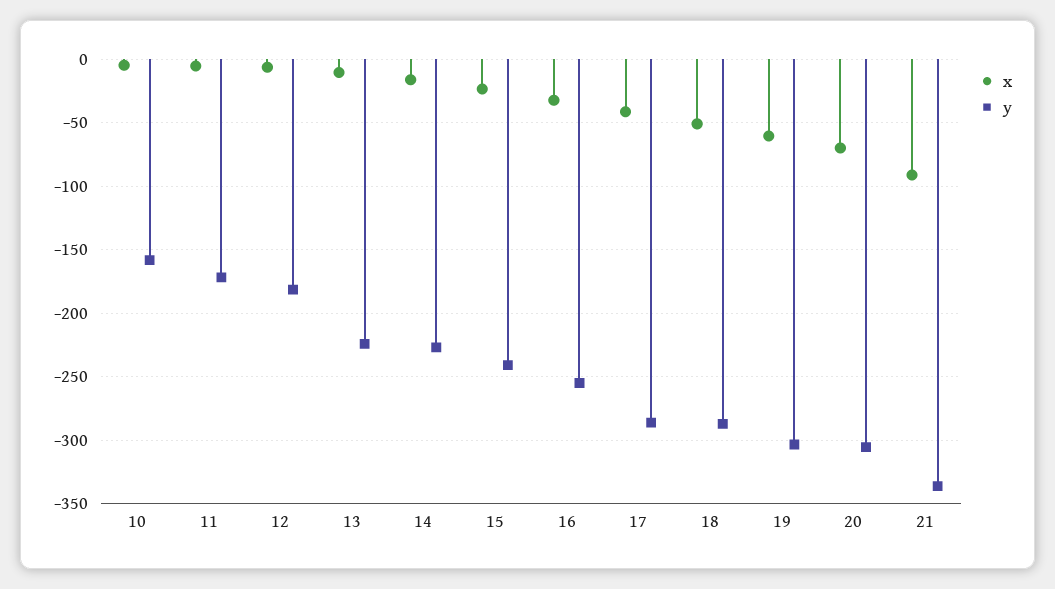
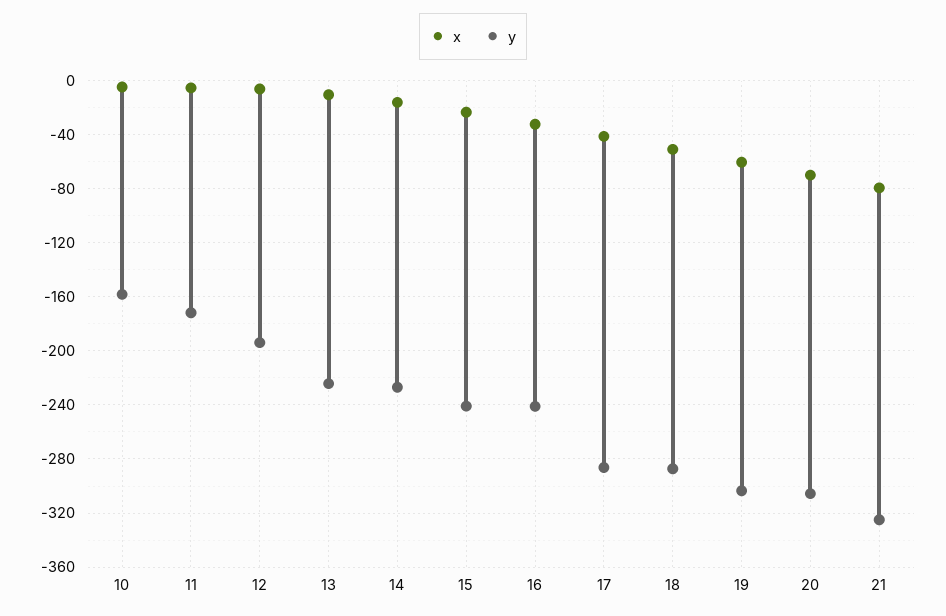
  {
    "x": {
      "10": -5,
      "11": -5,
      "12": -5,
      "13": -10,
      "14": -15,
      "15": -25,
      "16": -30,
      "17": -40,
      "18": -50,
      "19": -60,
      "20": -70,
-     "21": -90
+     "21": -80
    },
    "y": {
      "10": -160,
      "11": -170,
-     "12": -180,
+     "12": -195,
      "13": -225,
      "14": -225,
      "15": -240,
-     "16": -255,
+     "16": -240,
      "17": -285,
      "18": -285,
      "19": -305,
      "20": -305,
-     "21": -335
+     "21": -325
    }
  }

